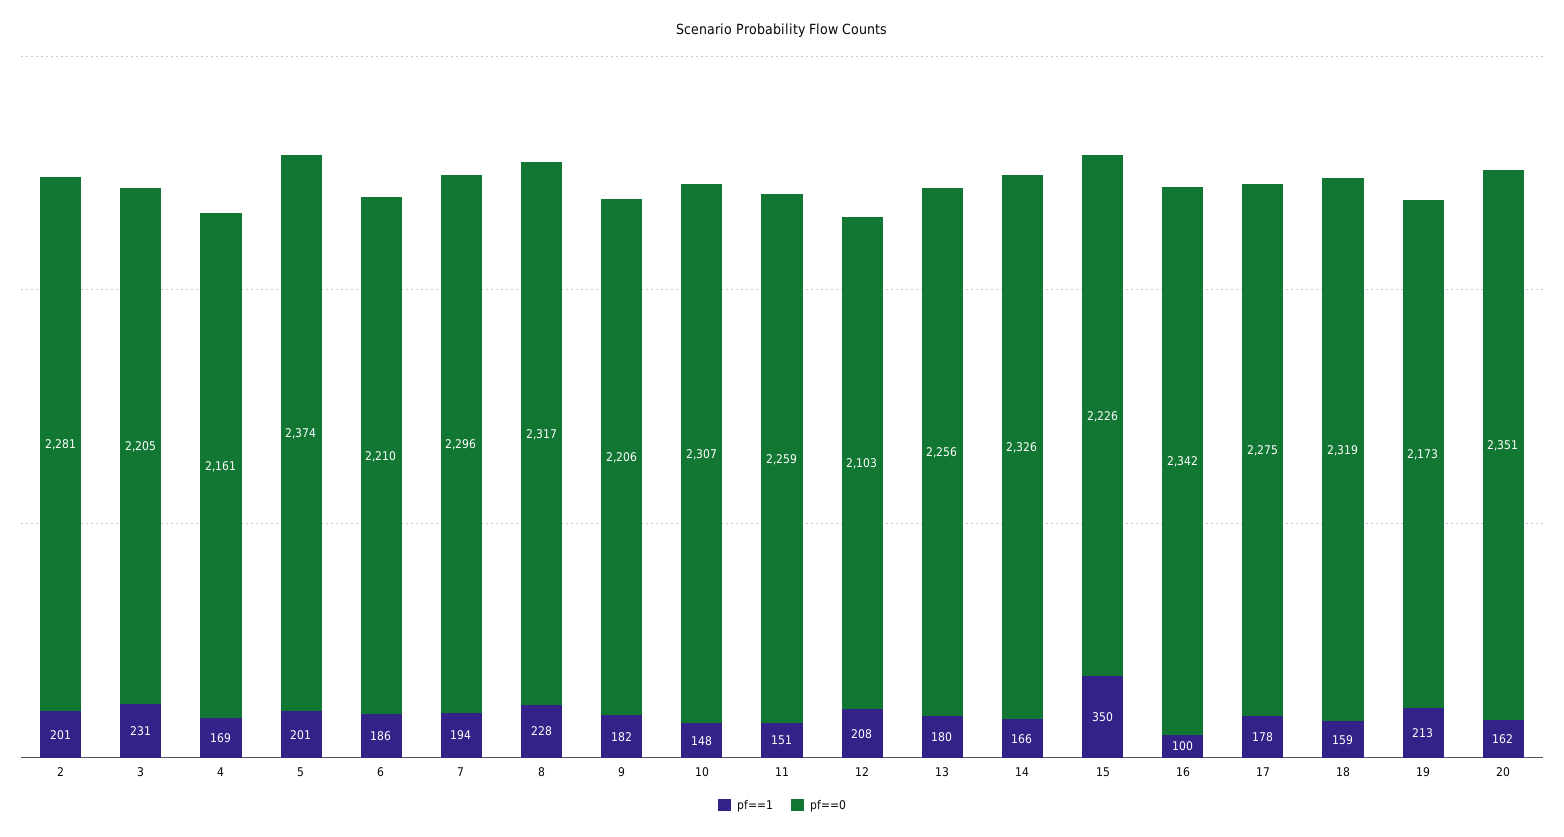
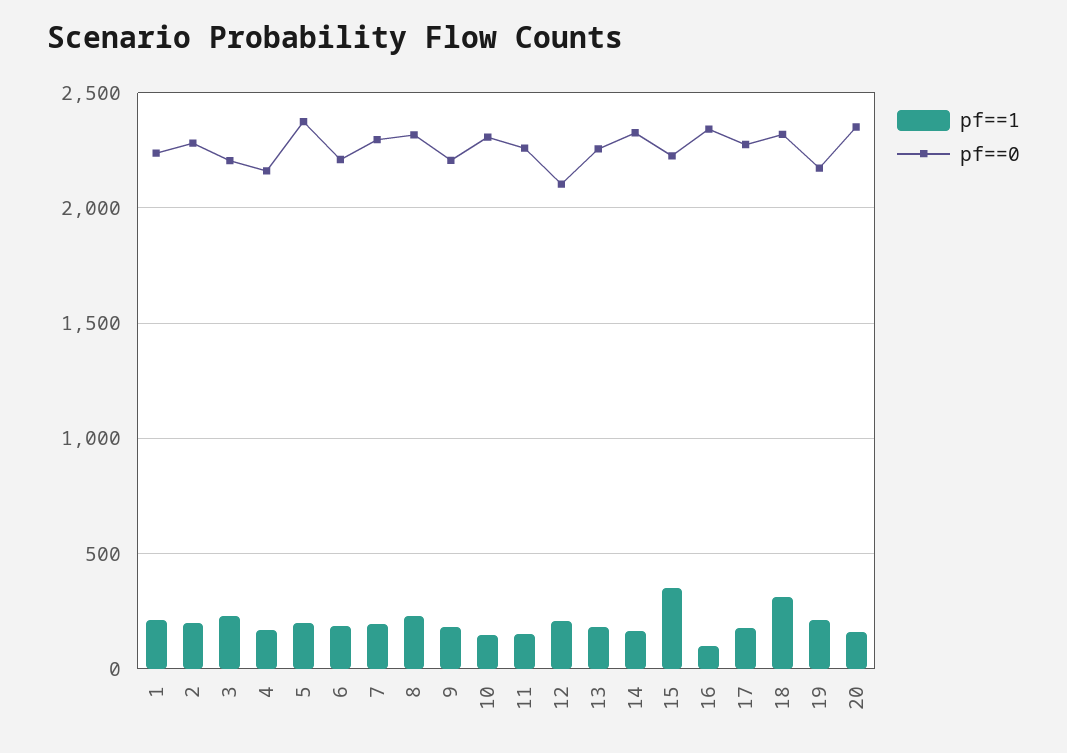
  {
    "pf==1": {
      "2": 201,
      "3": 231,
      "4": 169,
      "5": 201,
      "6": 186,
      "7": 194,
      "8": 228,
      "9": 182,
      "10": 148,
      "11": 151,
      "12": 208,
      "13": 180,
      "14": 166,
      "15": 350,
      "16": 100,
      "17": 178,
-     "18": 159,
+     "18": 300,
      "19": 213,
-     "20": 162
+     "20": 162,
+     "1": 200
    },
    "pf==0": {
      "2": 2281,
      "3": 2205,
      "4": 2161,
      "5": 2374,
      "6": 2210,
      "7": 2296,
      "8": 2317,
      "9": 2206,
      "10": 2307,
      "11": 2259,
      "12": 2103,
      "13": 2256,
      "14": 2326,
      "15": 2226,
      "16": 2342,
      "17": 2275,
      "18": 2319,
      "19": 2173,
-     "20": 2351
+     "20": 2351,
+     "1": 2250
    }
  }

